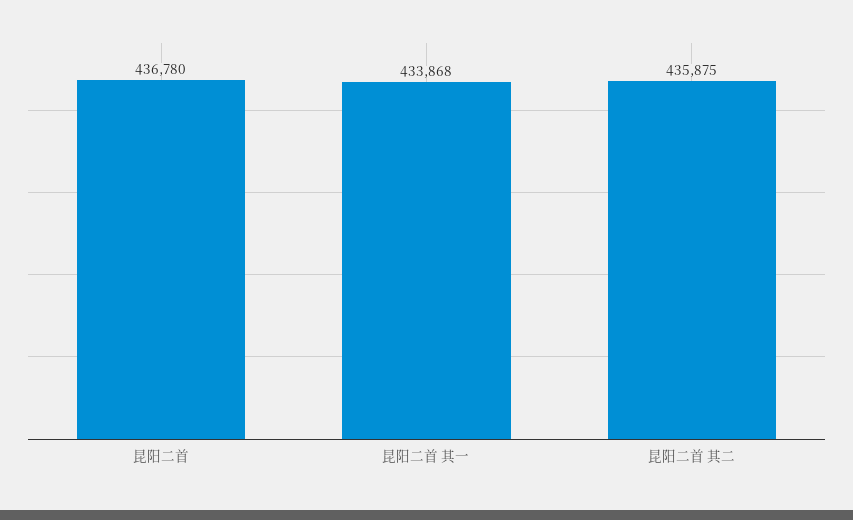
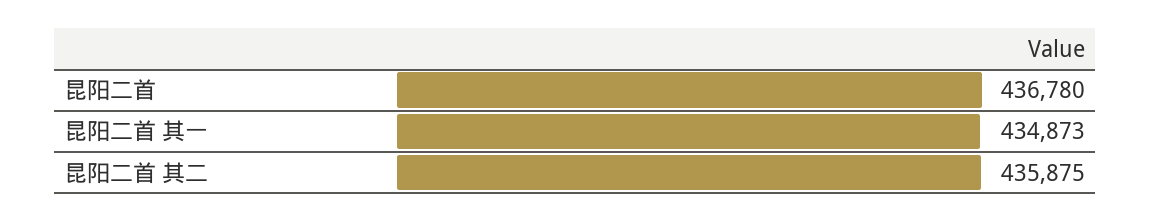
  {
    "昆阳二首": 436780,
-   "昆阳二首 其一": 433868,
+   "昆阳二首 其一": 434873,
    "昆阳二首 其二": 435875
  }

